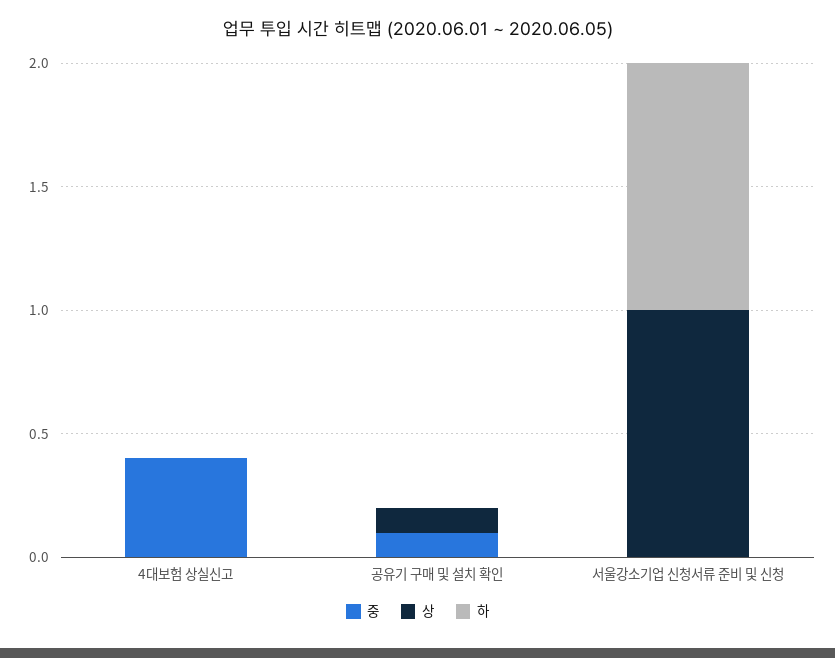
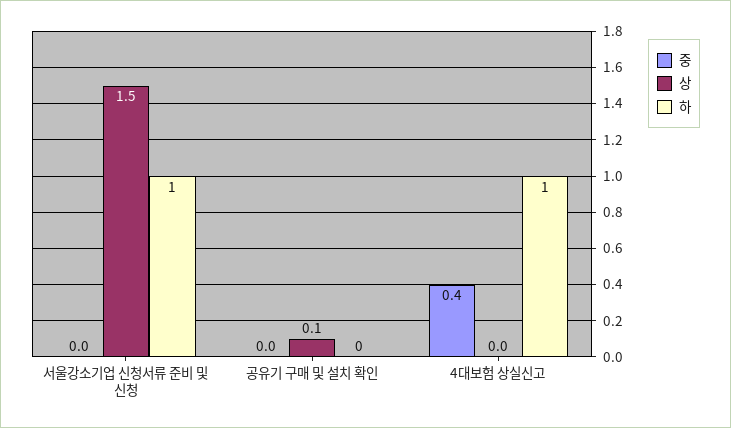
  {
    "중": {
      "4대보험 상실신고": 0.4,
-     "공유기 구매 및 설치 확인": 0.1,
+     "공유기 구매 및 설치 확인": 0,
      "서울강소기업 신청서류 준비 및 신청": 0
    },
    "상": {
      "4대보험 상실신고": 0,
      "공유기 구매 및 설치 확인": 0.1,
-     "서울강소기업 신청서류 준비 및 신청": 1
+     "서울강소기업 신청서류 준비 및 신청": 1.5
    },
    "하": {
-     "4대보험 상실신고": 0,
+     "4대보험 상실신고": 1,
      "공유기 구매 및 설치 확인": 0,
      "서울강소기업 신청서류 준비 및 신청": 1
    }
  }

